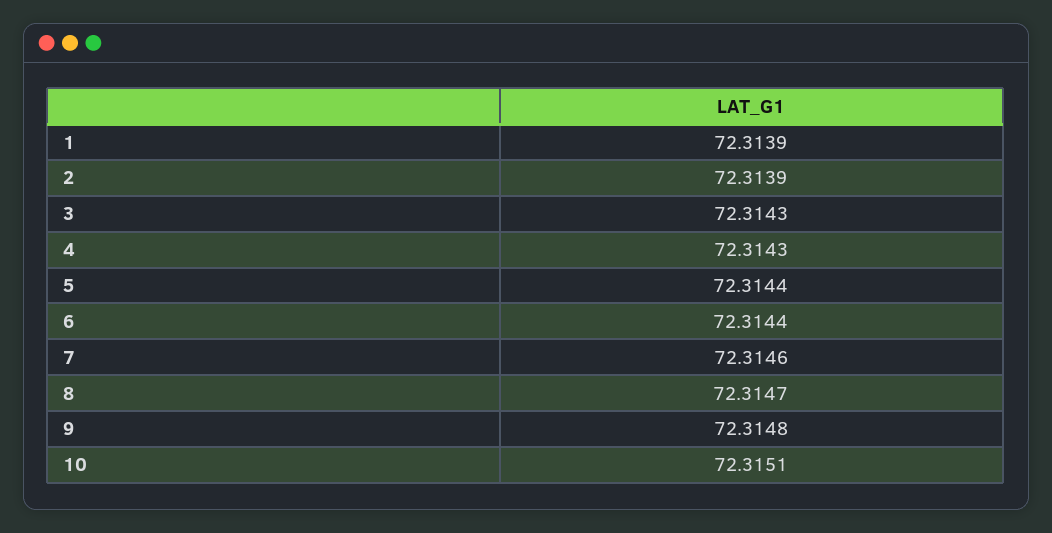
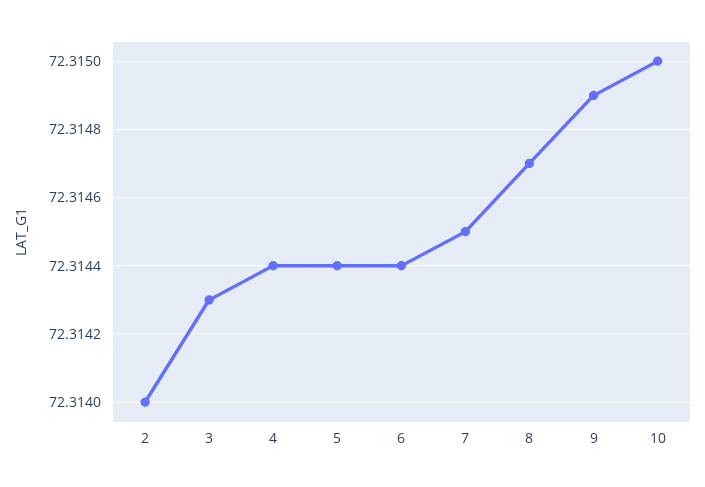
  {
-   "1": 72.3139,
-   "2": 72.3139,
+   "2": 72.314,
    "3": 72.3143,
-   "4": 72.3143,
+   "4": 72.3144,
    "5": 72.3144,
    "6": 72.3144,
-   "7": 72.3146,
+   "7": 72.3145,
    "8": 72.3147,
-   "9": 72.3148,
+   "9": 72.3149,
-   "10": 72.3151
+   "10": 72.315
  }

